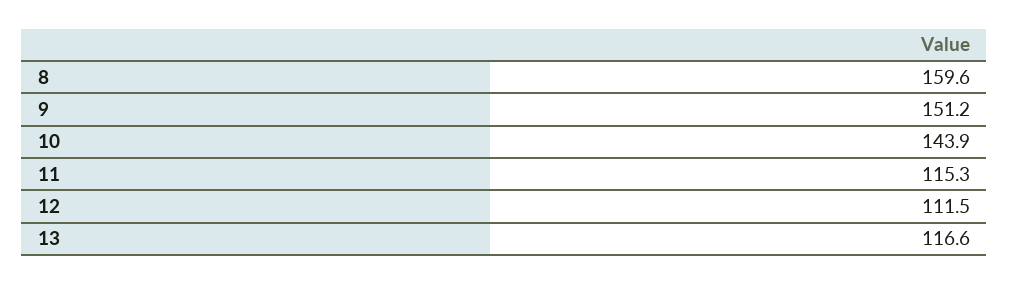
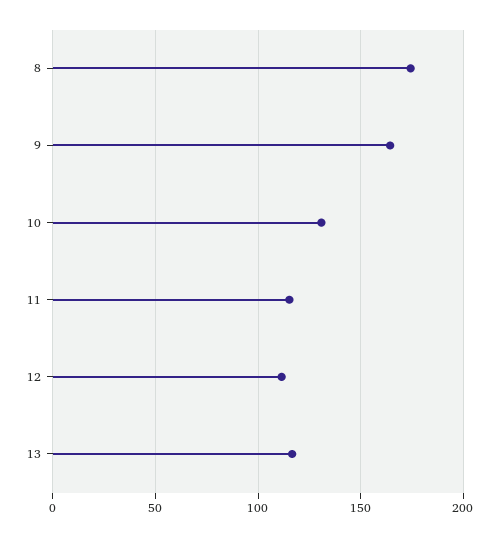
  {
-   "8": 159.6,
+   "8": 175,
-   "9": 151.2,
+   "9": 165,
-   "10": 143.9,
+   "10": 130,
    "11": 115.3,
    "12": 111.5,
    "13": 116.6
  }

